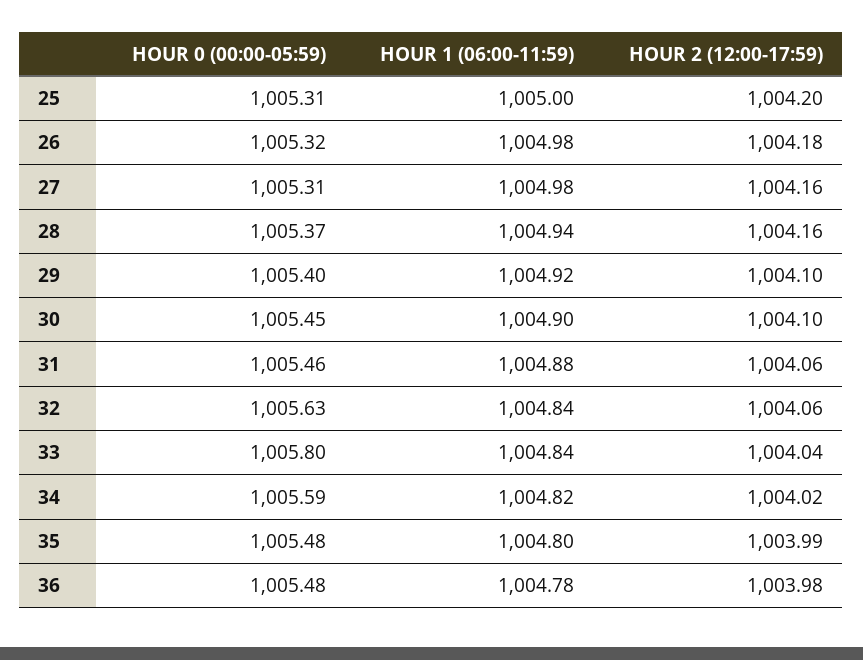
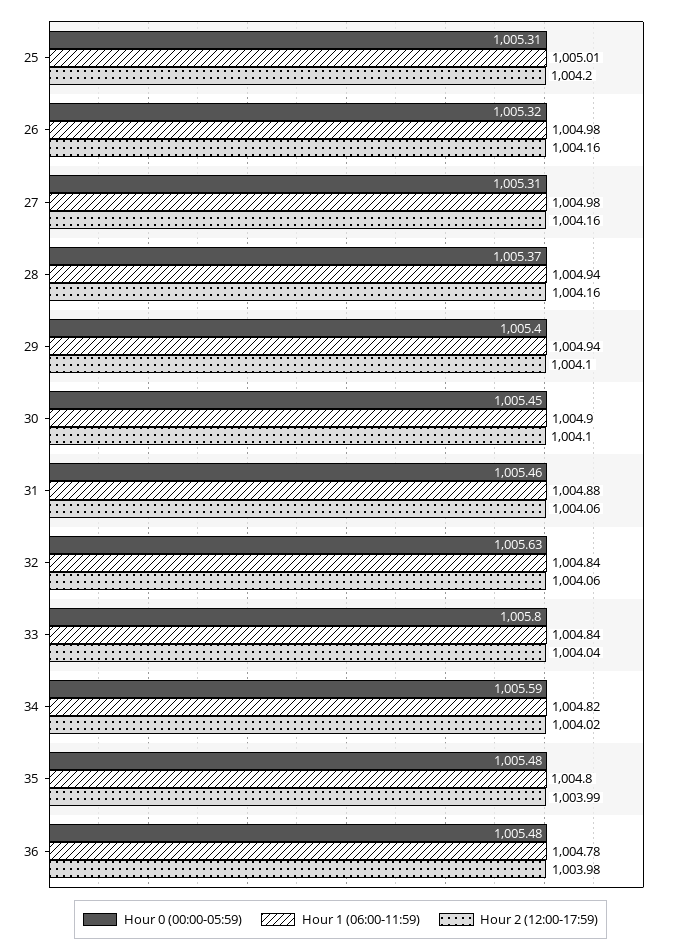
  {
    "HOUR 0 (00:00-05:59)": {
      "25": 1005.31,
      "26": 1005.32,
      "27": 1005.31,
      "28": 1005.37,
      "29": 1005.4,
      "30": 1005.45,
      "31": 1005.46,
      "32": 1005.63,
      "33": 1005.8,
      "34": 1005.59,
      "35": 1005.48,
      "36": 1005.48
    },
    "HOUR 1 (06:00-11:59)": {
-     "25": 1005,
+     "25": 1005.01,
      "26": 1004.98,
      "27": 1004.98,
      "28": 1004.94,
-     "29": 1004.92,
+     "29": 1004.94,
      "30": 1004.9,
      "31": 1004.88,
      "32": 1004.84,
      "33": 1004.84,
      "34": 1004.82,
      "35": 1004.8,
      "36": 1004.78
    },
    "HOUR 2 (12:00-17:59)": {
      "25": 1004.2,
-     "26": 1004.18,
+     "26": 1004.16,
      "27": 1004.16,
      "28": 1004.16,
      "29": 1004.1,
      "30": 1004.1,
      "31": 1004.06,
      "32": 1004.06,
      "33": 1004.04,
      "34": 1004.02,
      "35": 1003.99,
      "36": 1003.98
    }
  }

